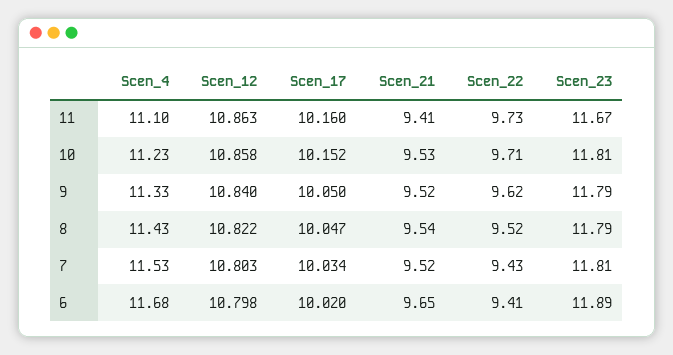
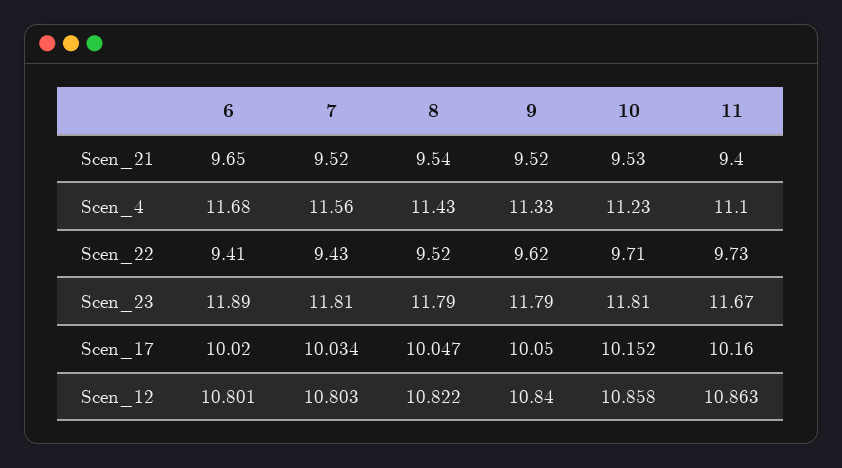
  {
    "Scen_4": {
      "11": 11.1,
      "10": 11.23,
      "9": 11.33,
      "8": 11.43,
-     "7": 11.53,
+     "7": 11.56,
      "6": 11.68
    },
    "Scen_12": {
      "11": 10.863,
      "10": 10.858,
      "9": 10.84,
      "8": 10.822,
      "7": 10.803,
-     "6": 10.798
+     "6": 10.801
    },
    "Scen_17": {
      "11": 10.16,
      "10": 10.152,
      "9": 10.05,
      "8": 10.047,
      "7": 10.034,
      "6": 10.02
    },
    "Scen_21": {
-     "11": 9.41,
+     "11": 9.4,
      "10": 9.53,
      "9": 9.52,
      "8": 9.54,
      "7": 9.52,
      "6": 9.65
    },
    "Scen_22": {
      "11": 9.73,
      "10": 9.71,
      "9": 9.62,
      "8": 9.52,
      "7": 9.43,
      "6": 9.41
    },
    "Scen_23": {
      "11": 11.67,
      "10": 11.81,
      "9": 11.79,
      "8": 11.79,
      "7": 11.81,
      "6": 11.89
    }
  }

